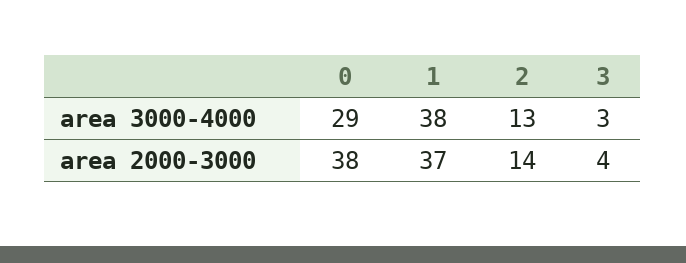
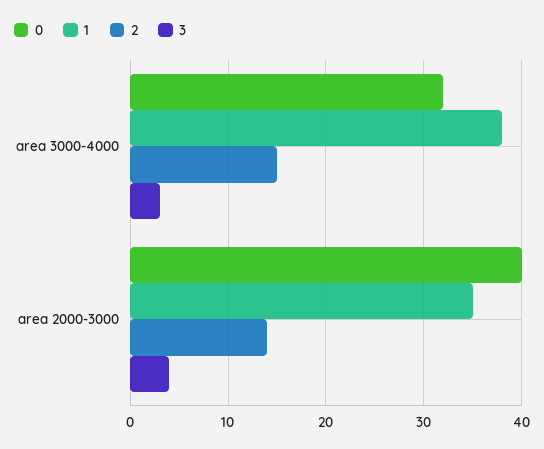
  {
    "0": {
-     "area 3000-4000": 29,
+     "area 3000-4000": 32,
-     "area 2000-3000": 38
+     "area 2000-3000": 40
    },
    "1": {
      "area 3000-4000": 38,
-     "area 2000-3000": 37
+     "area 2000-3000": 35
    },
    "2": {
-     "area 3000-4000": 13,
+     "area 3000-4000": 15,
      "area 2000-3000": 14
    },
    "3": {
      "area 3000-4000": 3,
      "area 2000-3000": 4
    }
  }

